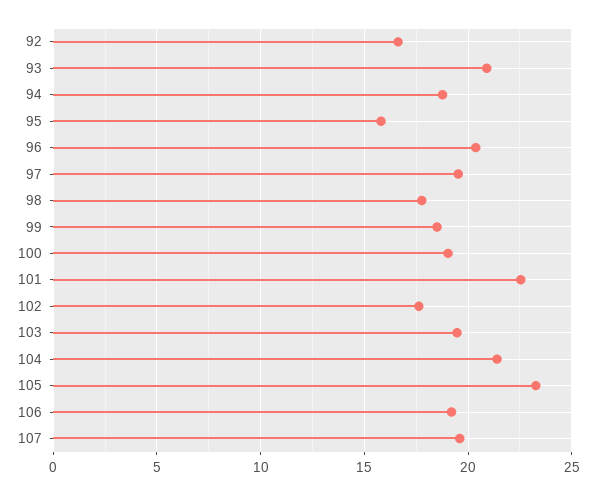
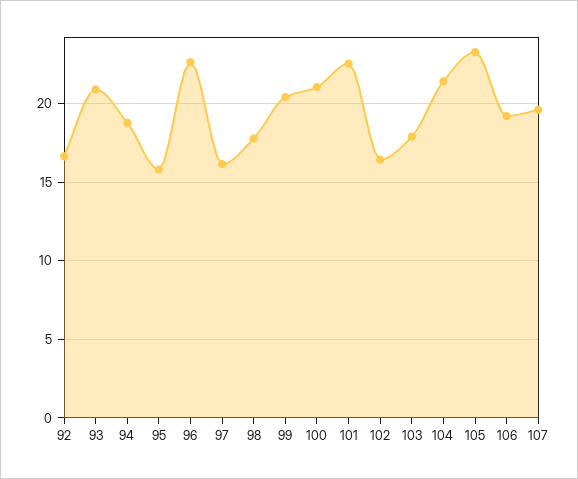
  {
    "92": 16.5,
    "93": 21,
    "94": 19,
    "95": 16,
-   "96": 20.5,
+   "96": 22.5,
-   "97": 19.5,
+   "97": 16,
    "98": 18,
-   "99": 18.5,
+   "99": 20.5,
-   "100": 19,
+   "100": 21,
    "101": 22.5,
-   "102": 17.5,
+   "102": 16.5,
-   "103": 19.5,
+   "103": 18,
    "104": 21.5,
    "105": 23.5,
    "106": 19,
    "107": 19.5
  }

